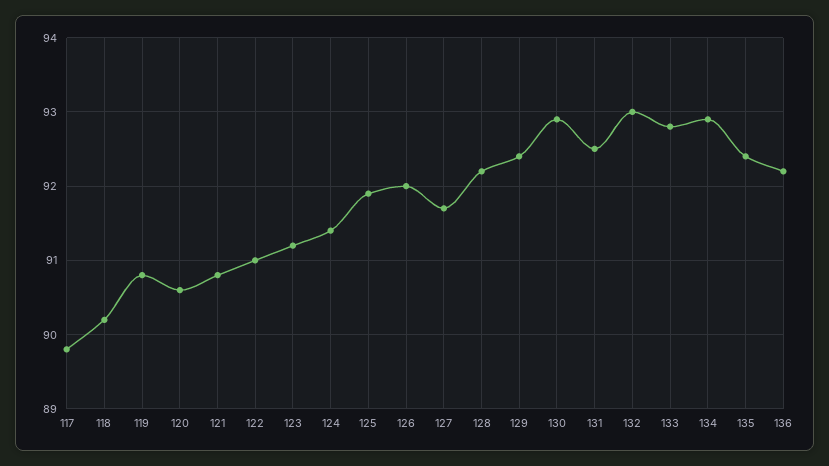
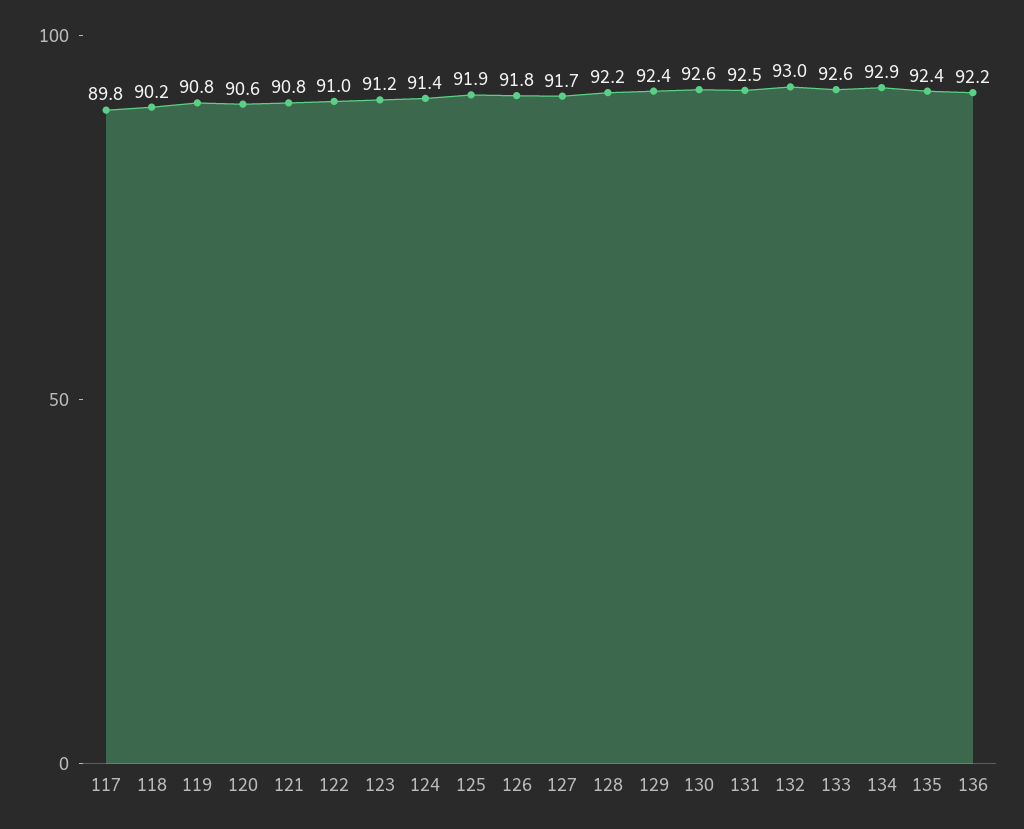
  {
    "117": 89.8,
    "118": 90.2,
    "119": 90.8,
    "120": 90.6,
    "121": 90.8,
    "122": 91,
    "123": 91.2,
    "124": 91.4,
    "125": 91.9,
-   "126": 92,
+   "126": 91.8,
    "127": 91.7,
    "128": 92.2,
    "129": 92.4,
-   "130": 92.9,
+   "130": 92.6,
    "131": 92.5,
    "132": 93,
-   "133": 92.8,
+   "133": 92.6,
    "134": 92.9,
    "135": 92.4,
    "136": 92.2
  }

